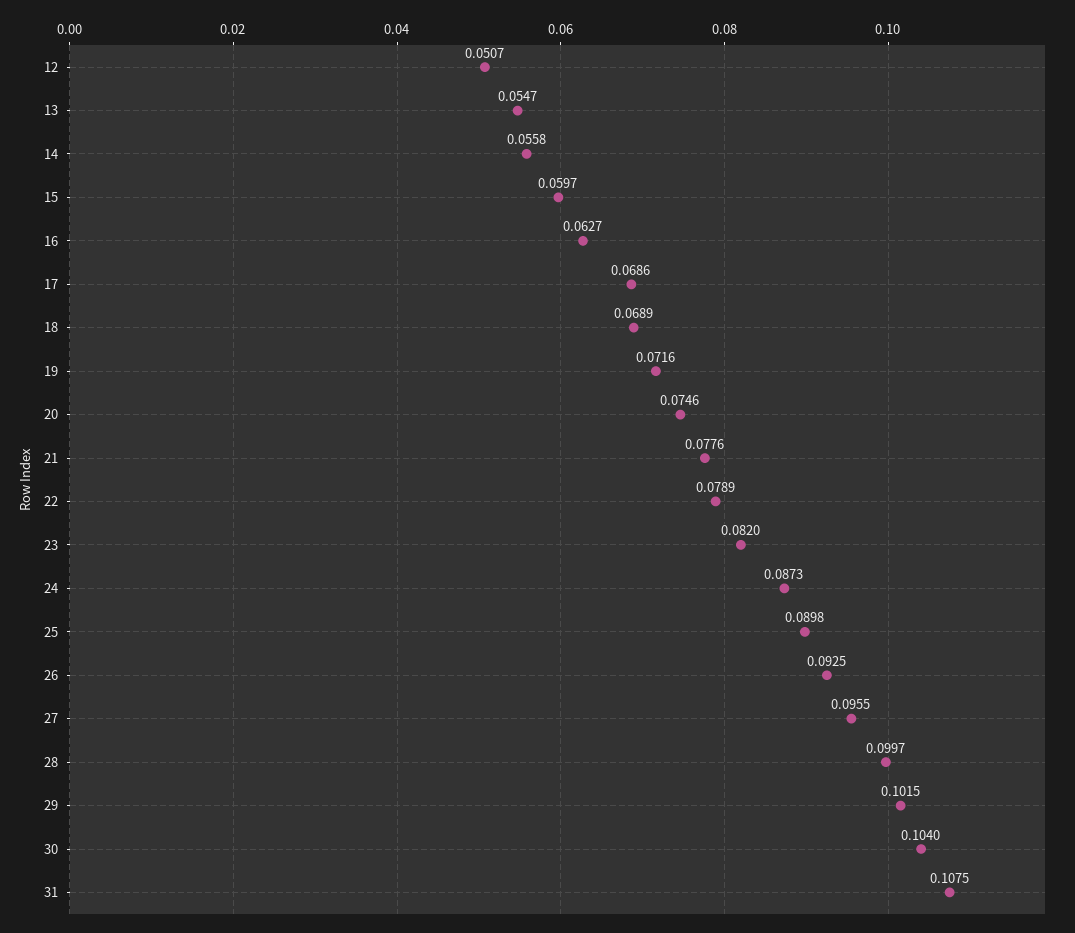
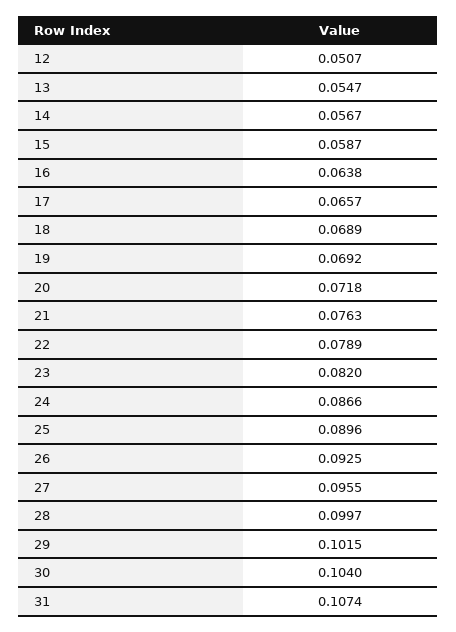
  {
    "12": 0.0507,
    "13": 0.0547,
-   "14": 0.0558,
+   "14": 0.0567,
-   "15": 0.0597,
+   "15": 0.0587,
-   "16": 0.0627,
+   "16": 0.0638,
-   "17": 0.0686,
+   "17": 0.0657,
    "18": 0.0689,
-   "19": 0.0716,
+   "19": 0.0692,
-   "20": 0.0746,
+   "20": 0.0718,
-   "21": 0.0776,
+   "21": 0.0763,
    "22": 0.0789,
    "23": 0.082,
-   "24": 0.0873,
+   "24": 0.0866,
-   "25": 0.0898,
+   "25": 0.0896,
    "26": 0.0925,
    "27": 0.0955,
    "28": 0.0997,
    "29": 0.1015,
    "30": 0.104,
-   "31": 0.1075
+   "31": 0.1074
  }

